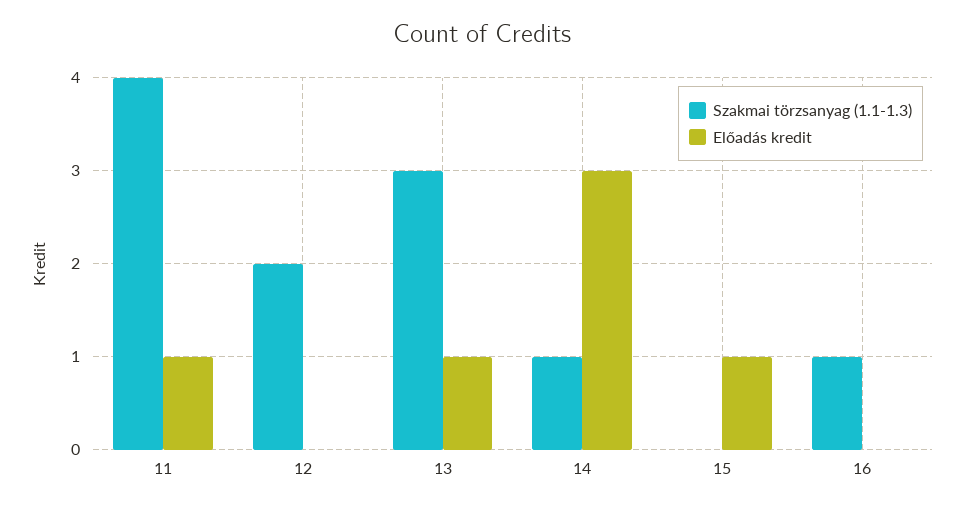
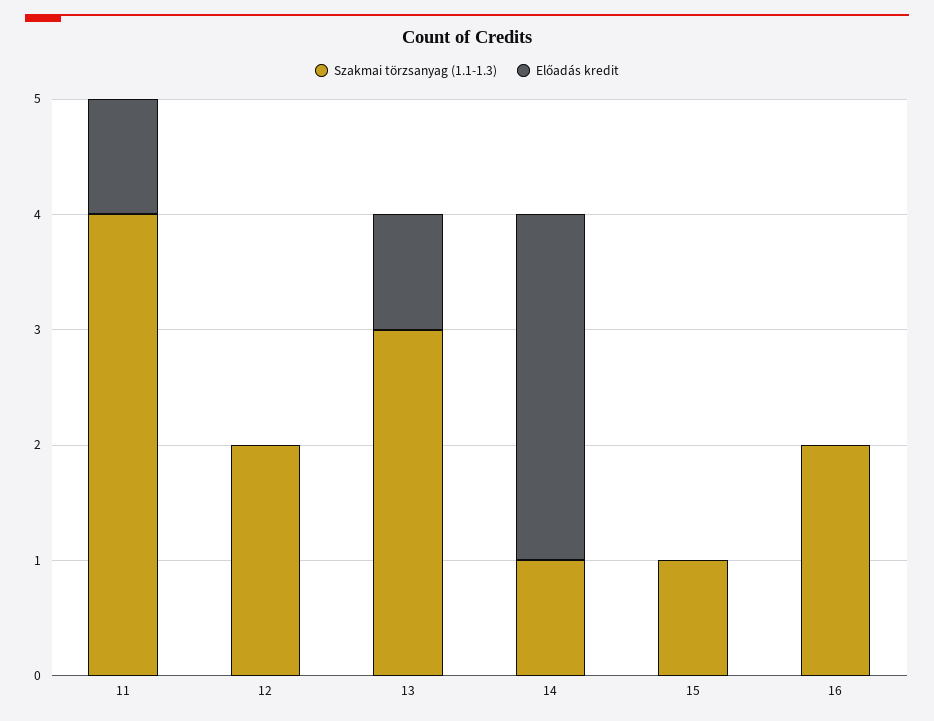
  {
    "Szakmai törzsanyag (1.1-1.3)": {
      "11": 4,
      "12": 2,
      "13": 3,
      "14": 1,
-     "15": 0,
+     "15": 1,
-     "16": 1
+     "16": 2
    },
    "Előadás kredit": {
      "11": 1,
      "12": 0,
      "13": 1,
      "14": 3,
-     "15": 1,
+     "15": 0,
      "16": 0
    }
  }

